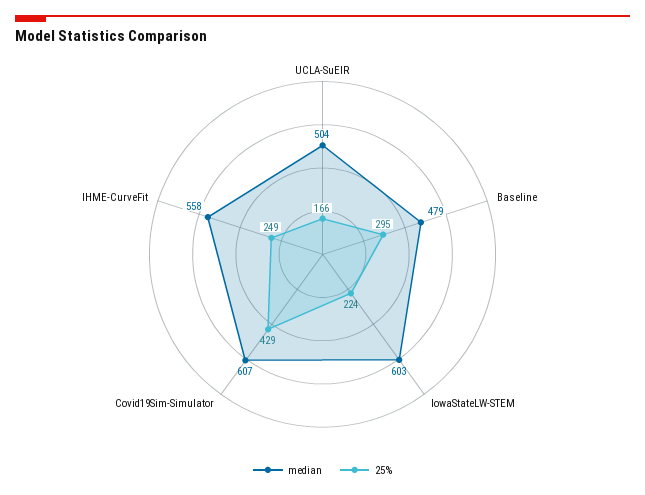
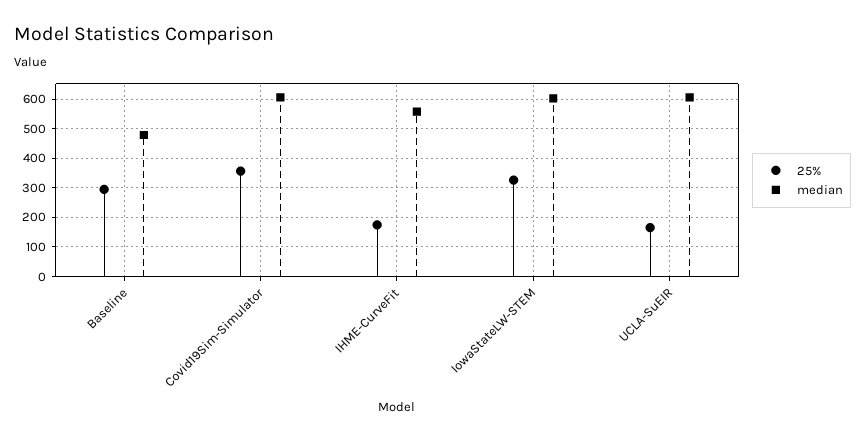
  {
    "median": {
-     "UCLA-SuEIR": 504,
+     "UCLA-SuEIR": 600,
      "Baseline": 479,
      "IowaStateLW-STEM": 603,
      "Covid19Sim-Simulator": 607,
      "IHME-CurveFit": 558
    },
    "25%": {
      "UCLA-SuEIR": 166,
      "Baseline": 295,
-     "IowaStateLW-STEM": 224,
+     "IowaStateLW-STEM": 325,
-     "Covid19Sim-Simulator": 429,
+     "Covid19Sim-Simulator": 350,
-     "IHME-CurveFit": 249
+     "IHME-CurveFit": 175
    }
  }

